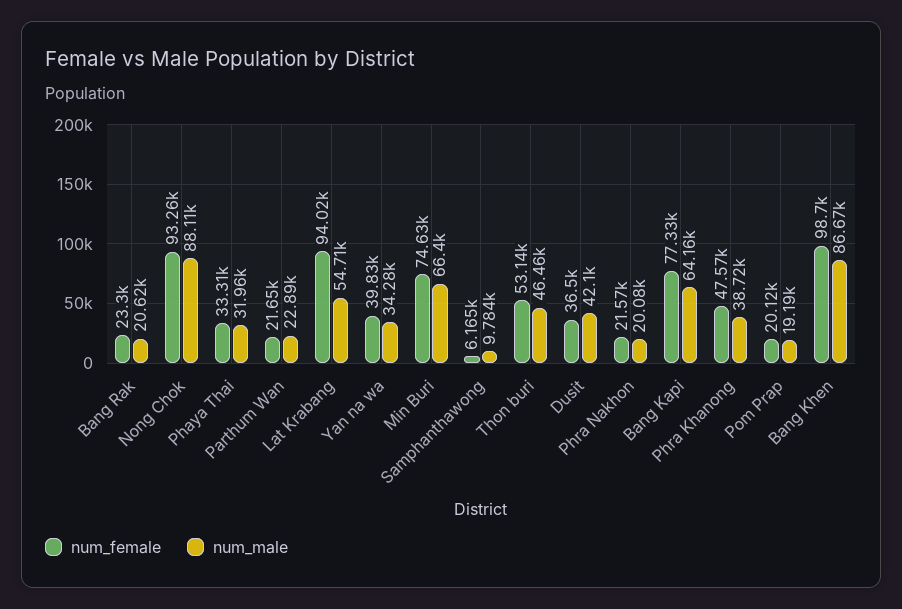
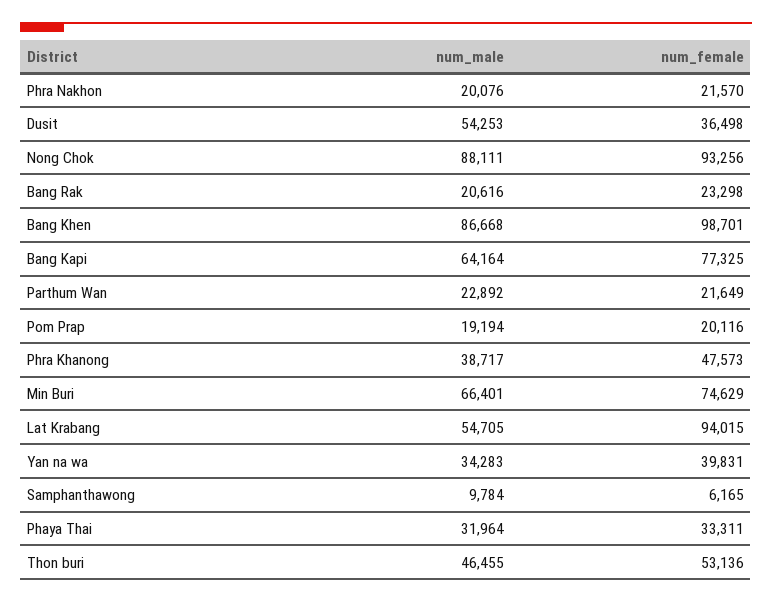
  {
    "num_female": {
      "Bang Rak": 23298,
      "Nong Chok": 93256,
      "Phaya Thai": 33311,
      "Parthum Wan": 21649,
      "Lat Krabang": 94015,
      "Yan na wa": 39831,
      "Min Buri": 74629,
      "Samphanthawong": 6165,
      "Thon buri": 53136,
      "Dusit": 36498,
      "Phra Nakhon": 21570,
      "Bang Kapi": 77325,
      "Phra Khanong": 47573,
      "Pom Prap": 20116,
      "Bang Khen": 98701
    },
    "num_male": {
      "Bang Rak": 20616,
      "Nong Chok": 88111,
      "Phaya Thai": 31964,
      "Parthum Wan": 22892,
      "Lat Krabang": 54705,
      "Yan na wa": 34283,
      "Min Buri": 66401,
      "Samphanthawong": 9784,
      "Thon buri": 46455,
-     "Dusit": 42100,
+     "Dusit": 54253,
      "Phra Nakhon": 20076,
      "Bang Kapi": 64164,
      "Phra Khanong": 38717,
      "Pom Prap": 19194,
      "Bang Khen": 86668
    }
  }

